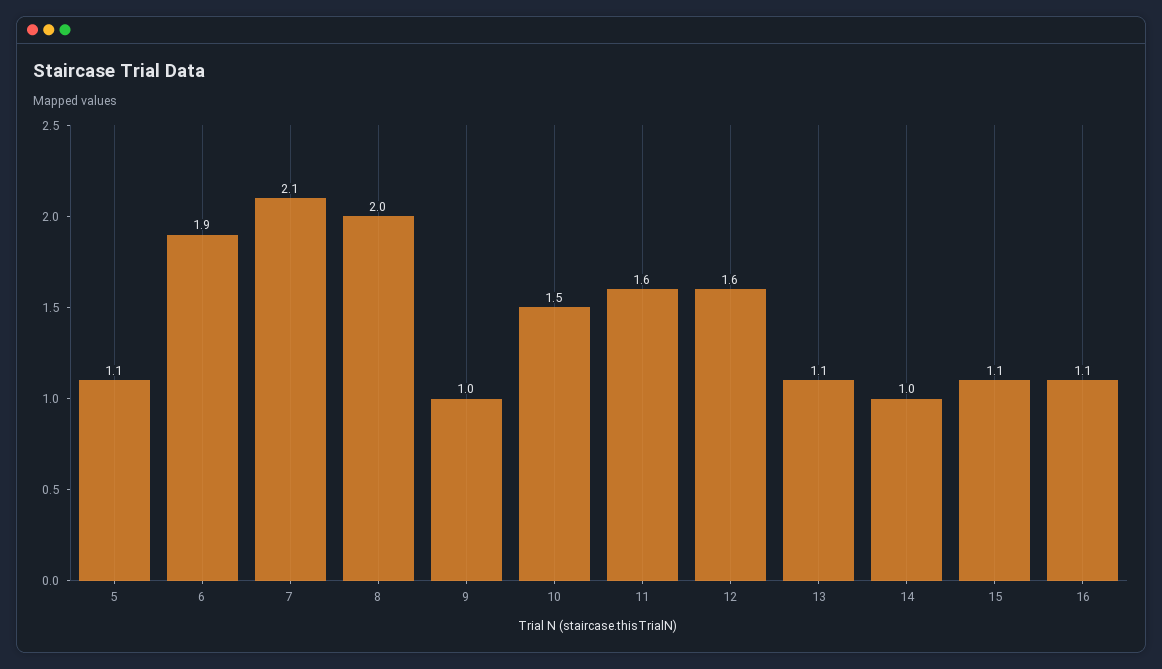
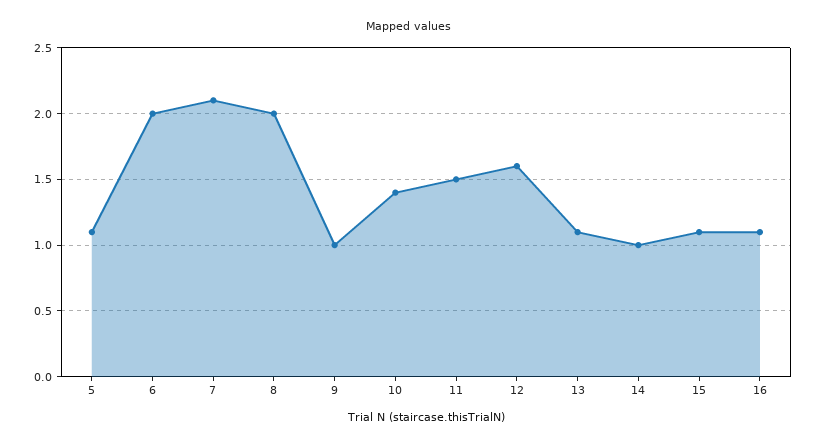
  {
    "5": 1.1,
-   "6": 1.9,
+   "6": 2,
    "7": 2.1,
    "8": 2,
    "9": 1,
-   "10": 1.5,
+   "10": 1.4,
-   "11": 1.6,
+   "11": 1.5,
    "12": 1.6,
    "13": 1.1,
    "14": 1,
    "15": 1.1,
    "16": 1.1
  }

